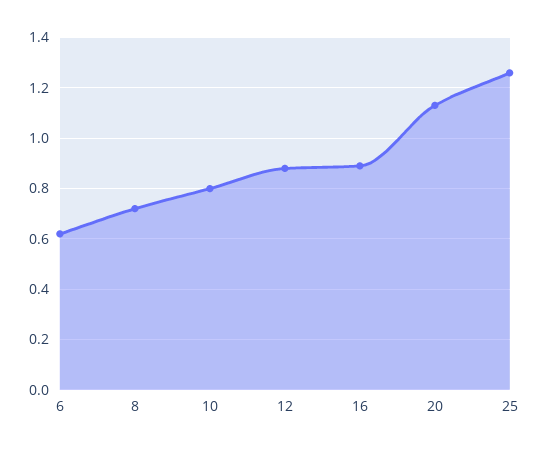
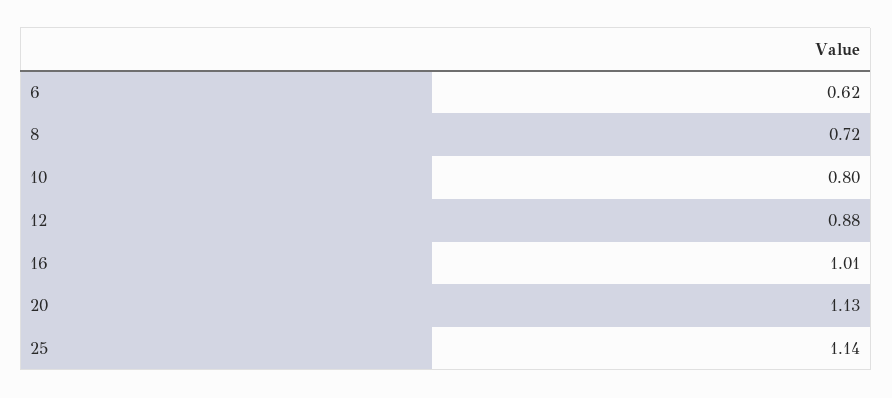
  {
    "6": 0.62,
    "8": 0.72,
    "10": 0.8,
    "12": 0.88,
-   "16": 0.9,
+   "16": 1.01,
    "20": 1.13,
-   "25": 1.25
+   "25": 1.14
  }

